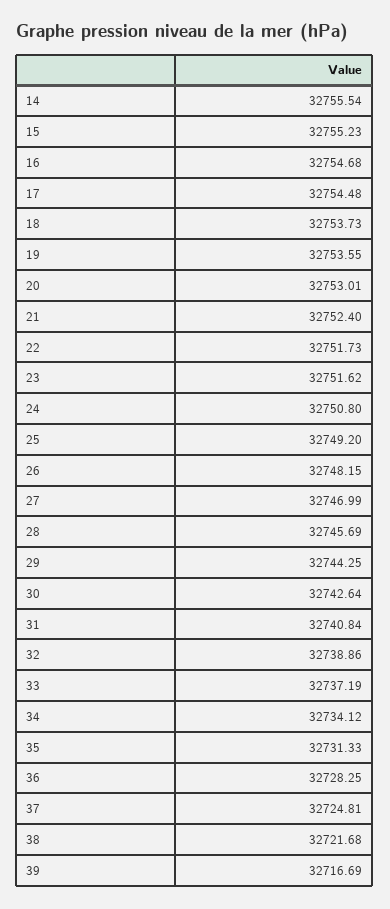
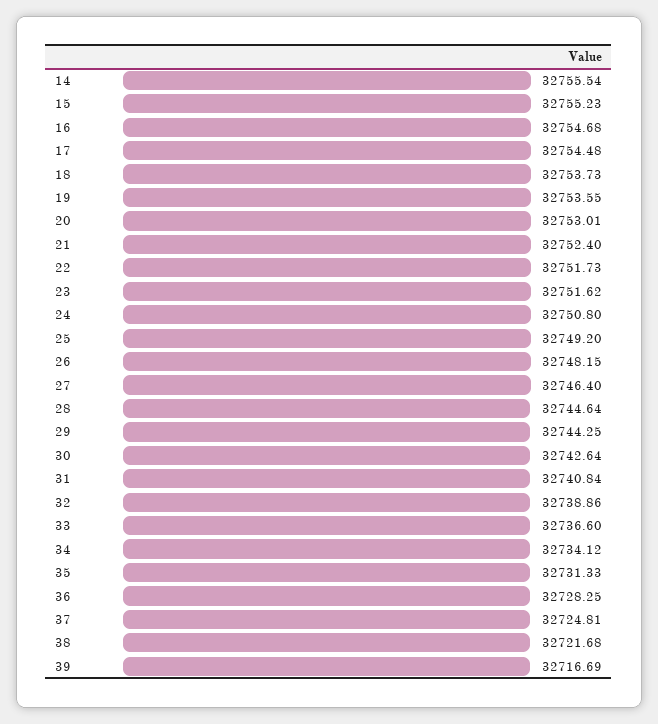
  {
    "14": 32755.54,
    "15": 32755.23,
    "16": 32754.68,
    "17": 32754.48,
    "18": 32753.73,
    "19": 32753.55,
    "20": 32753.01,
    "21": 32752.4,
    "22": 32751.73,
    "23": 32751.62,
    "24": 32750.8,
    "25": 32749.2,
    "26": 32748.15,
-   "27": 32746.99,
+   "27": 32746.4,
-   "28": 32745.69,
+   "28": 32744.64,
    "29": 32744.25,
    "30": 32742.64,
    "31": 32740.84,
    "32": 32738.86,
-   "33": 32737.19,
+   "33": 32736.6,
    "34": 32734.12,
    "35": 32731.33,
    "36": 32728.25,
    "37": 32724.81,
    "38": 32721.68,
    "39": 32716.69
  }

